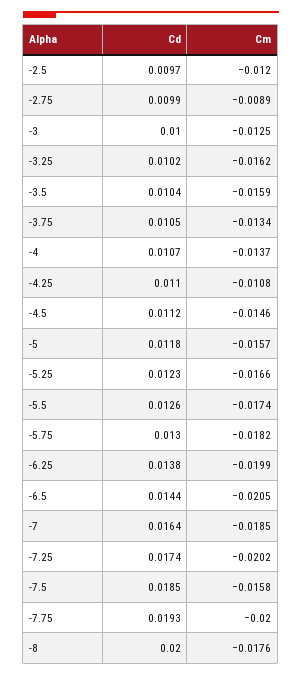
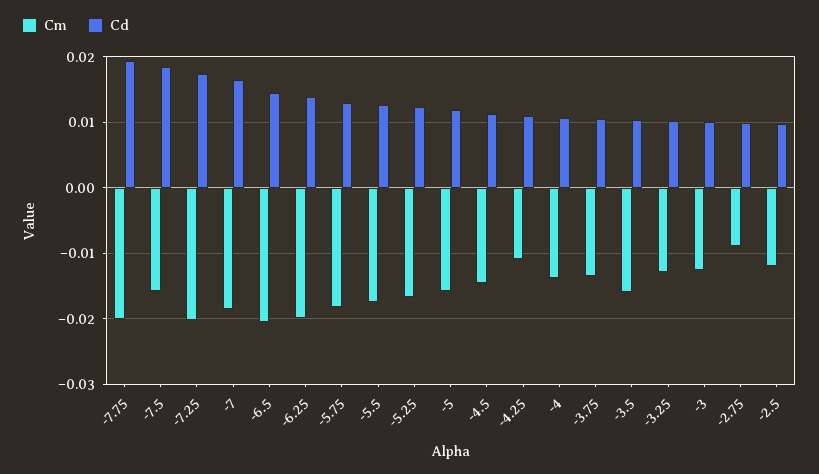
  {
    "Cd": {
      "-2.5": 0.0097,
      "-2.75": 0.0099,
      "-3": 0.01,
      "-3.25": 0.0102,
      "-3.5": 0.0104,
      "-3.75": 0.0105,
      "-4": 0.0107,
      "-4.25": 0.011,
      "-4.5": 0.0112,
      "-5": 0.0118,
      "-5.25": 0.0123,
      "-5.5": 0.0126,
      "-5.75": 0.013,
      "-6.25": 0.0138,
      "-6.5": 0.0144,
      "-7": 0.0164,
      "-7.25": 0.0174,
      "-7.5": 0.0185,
-     "-7.75": 0.0193,
+     "-7.75": 0.0193
-     "-8": 0.02
    },
    "Cm": {
      "-2.5": -0.012,
      "-2.75": -0.0089,
      "-3": -0.0125,
-     "-3.25": -0.0162,
+     "-3.25": -0.013,
      "-3.5": -0.0159,
      "-3.75": -0.0134,
      "-4": -0.0137,
      "-4.25": -0.0108,
      "-4.5": -0.0146,
      "-5": -0.0157,
      "-5.25": -0.0166,
      "-5.5": -0.0174,
      "-5.75": -0.0182,
      "-6.25": -0.0199,
      "-6.5": -0.0205,
      "-7": -0.0185,
      "-7.25": -0.0202,
      "-7.5": -0.0158,
-     "-7.75": -0.02,
+     "-7.75": -0.02
-     "-8": -0.0176
    }
  }

